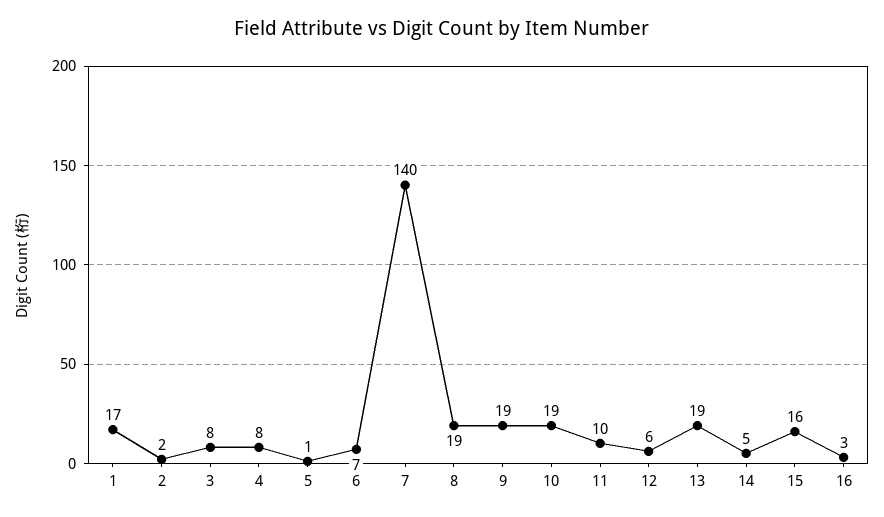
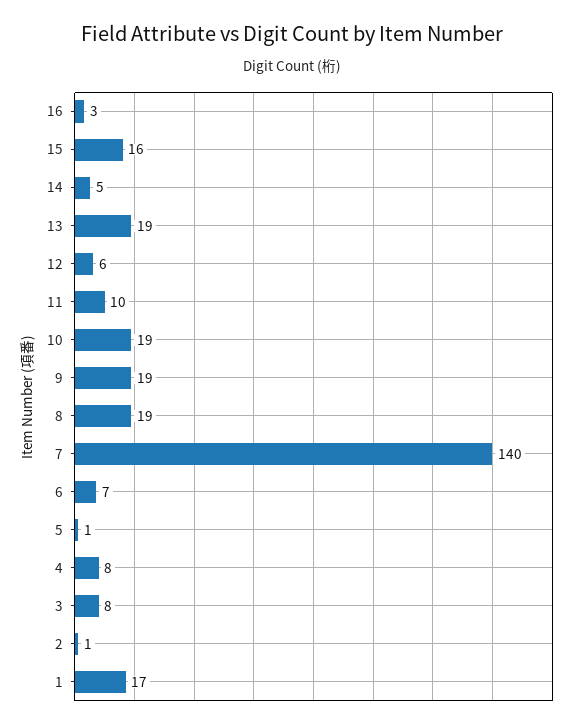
  {
    "1": 17,
-   "2": 2,
+   "2": 1,
    "3": 8,
    "4": 8,
    "5": 1,
    "6": 7,
    "7": 140,
    "8": 19,
    "9": 19,
    "10": 19,
    "11": 10,
    "12": 6,
    "13": 19,
    "14": 5,
    "15": 16,
    "16": 3
  }

